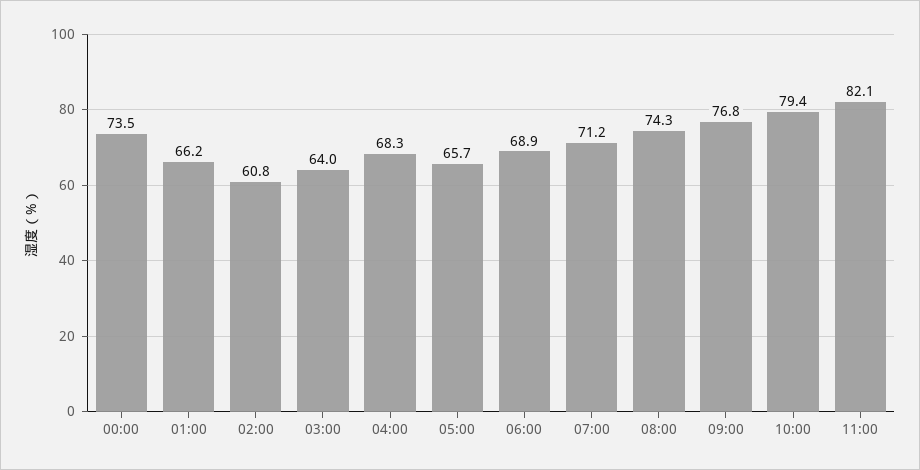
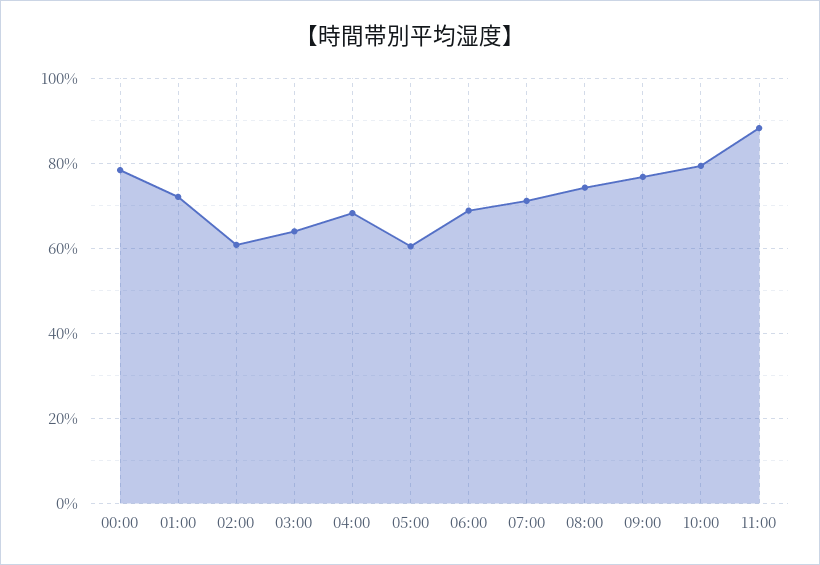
  {
-   "00:00": 73.5,
+   "00:00": 78,
-   "01:00": 66.2,
+   "01:00": 72,
    "02:00": 60.8,
    "03:00": 64,
    "04:00": 68.3,
-   "05:00": 65.7,
+   "05:00": 60,
    "06:00": 68.9,
    "07:00": 71.2,
    "08:00": 74.3,
    "09:00": 76.8,
    "10:00": 79.4,
-   "11:00": 82.1
+   "11:00": 88
  }

